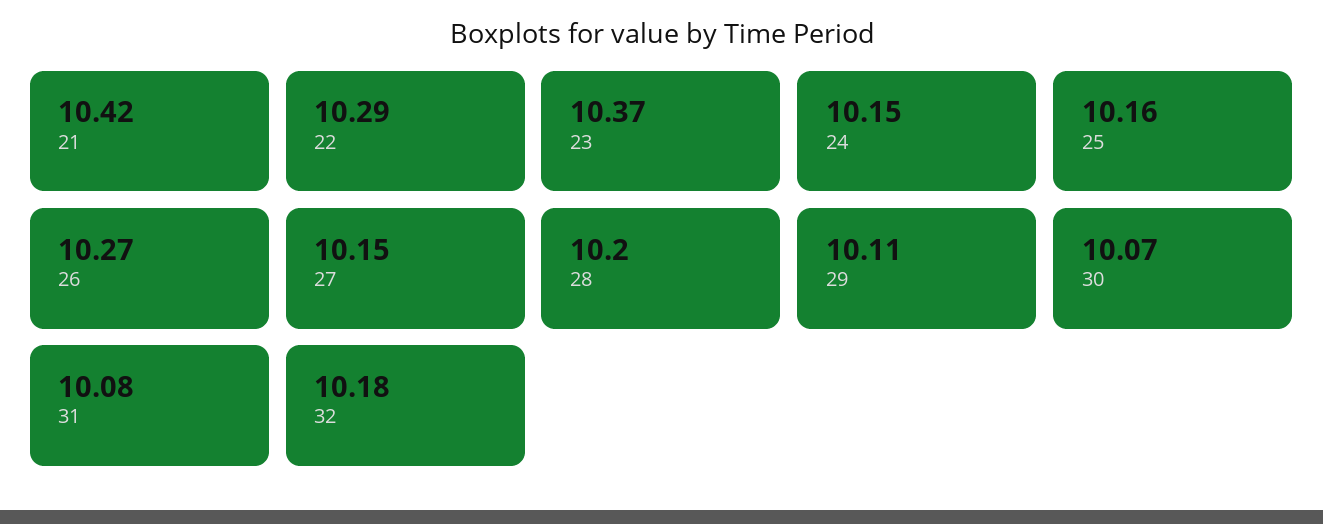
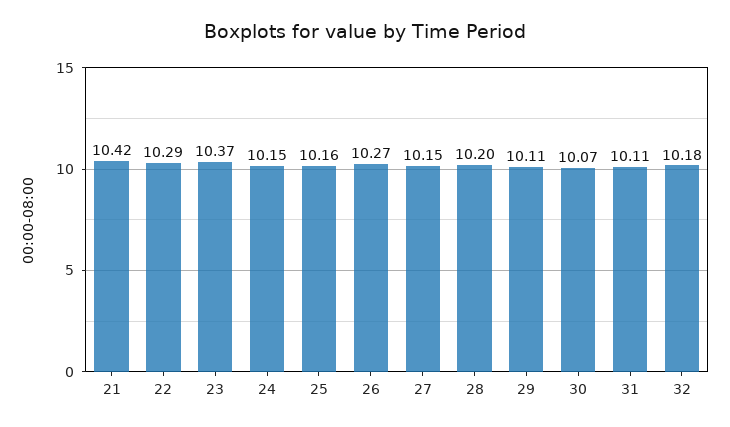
  {
    "21": 10.42,
    "22": 10.29,
    "23": 10.37,
    "24": 10.15,
    "25": 10.16,
    "26": 10.27,
    "27": 10.15,
    "28": 10.2,
    "29": 10.11,
    "30": 10.07,
-   "31": 10.08,
+   "31": 10.11,
    "32": 10.18
  }

